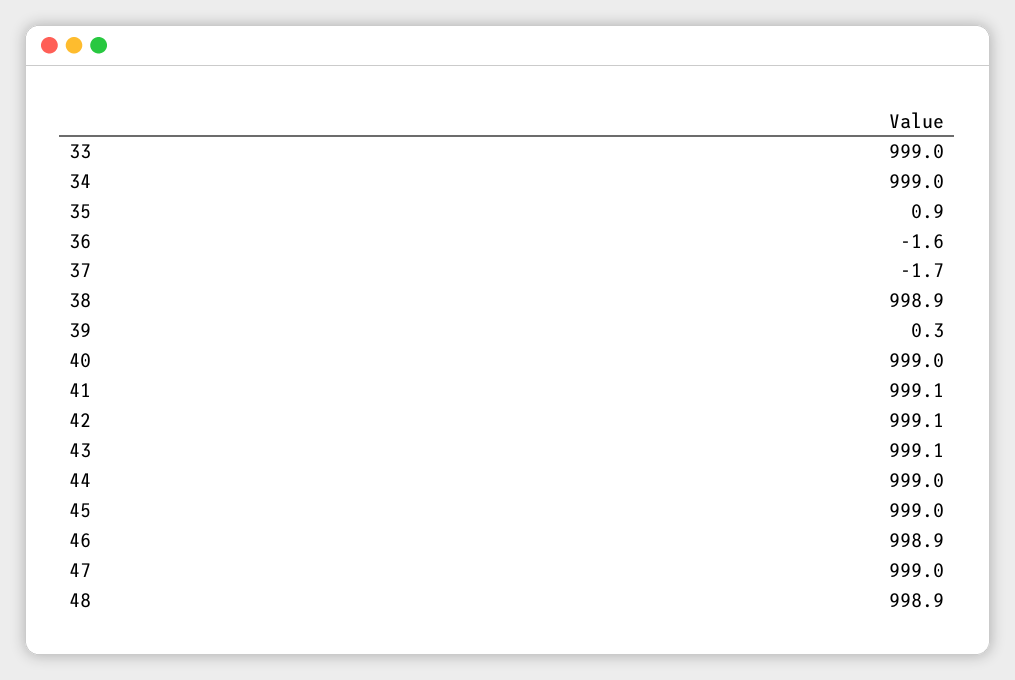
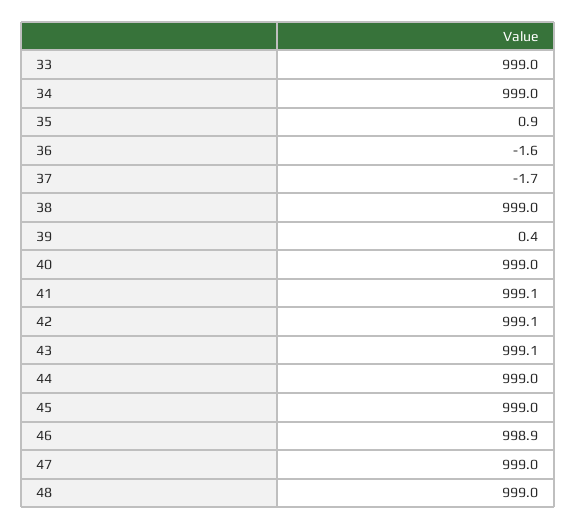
  {
    "33": 999,
    "34": 999,
    "35": 0.9,
    "36": -1.6,
    "37": -1.7,
-   "38": 998.9,
+   "38": 999,
-   "39": 0.3,
+   "39": 0.4,
    "40": 999,
    "41": 999.1,
    "42": 999.1,
    "43": 999.1,
    "44": 999,
    "45": 999,
    "46": 998.9,
    "47": 999,
-   "48": 998.9
+   "48": 999
  }

